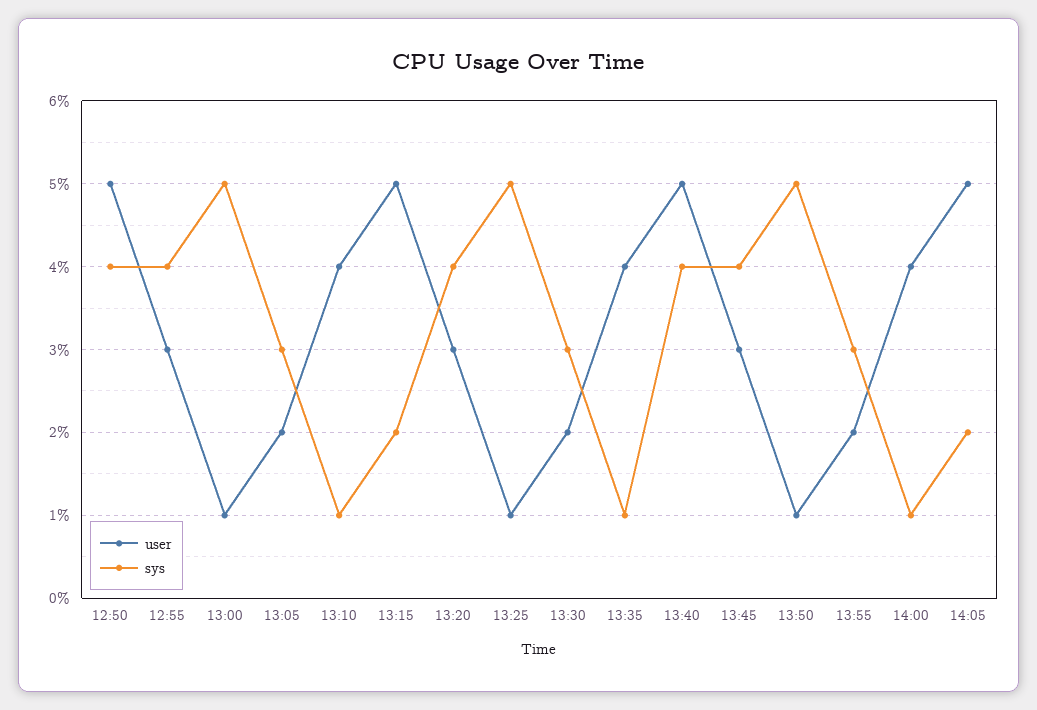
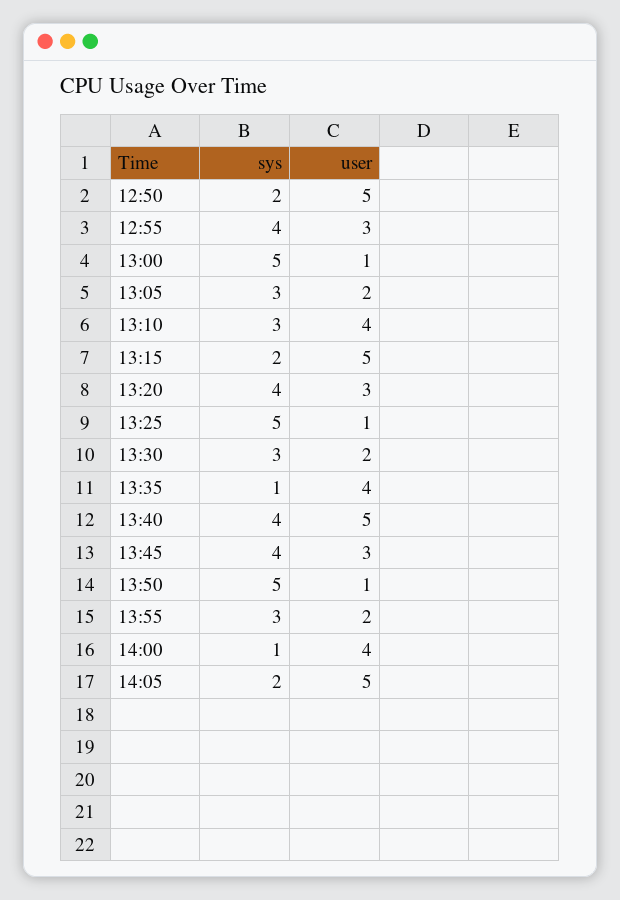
  {
    "user": {
      "12:50": 5,
      "12:55": 3,
      "13:00": 1,
      "13:05": 2,
      "13:10": 4,
      "13:15": 5,
      "13:20": 3,
      "13:25": 1,
      "13:30": 2,
      "13:35": 4,
      "13:40": 5,
      "13:45": 3,
      "13:50": 1,
      "13:55": 2,
      "14:00": 4,
      "14:05": 5
    },
    "sys": {
-     "12:50": 4,
+     "12:50": 2,
      "12:55": 4,
      "13:00": 5,
      "13:05": 3,
-     "13:10": 1,
+     "13:10": 3,
      "13:15": 2,
      "13:20": 4,
      "13:25": 5,
      "13:30": 3,
      "13:35": 1,
      "13:40": 4,
      "13:45": 4,
      "13:50": 5,
      "13:55": 3,
      "14:00": 1,
      "14:05": 2
    }
  }

